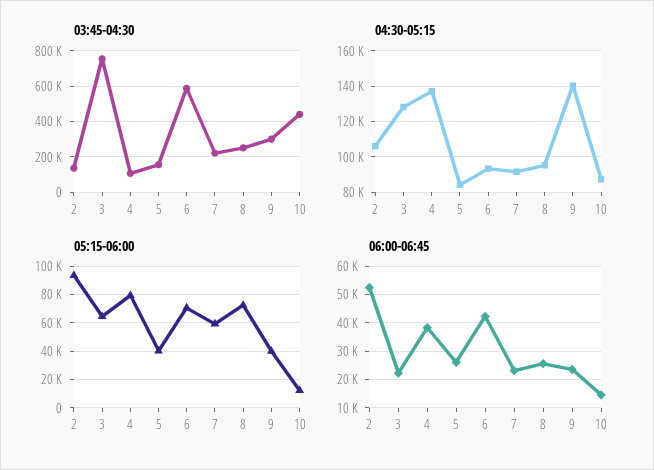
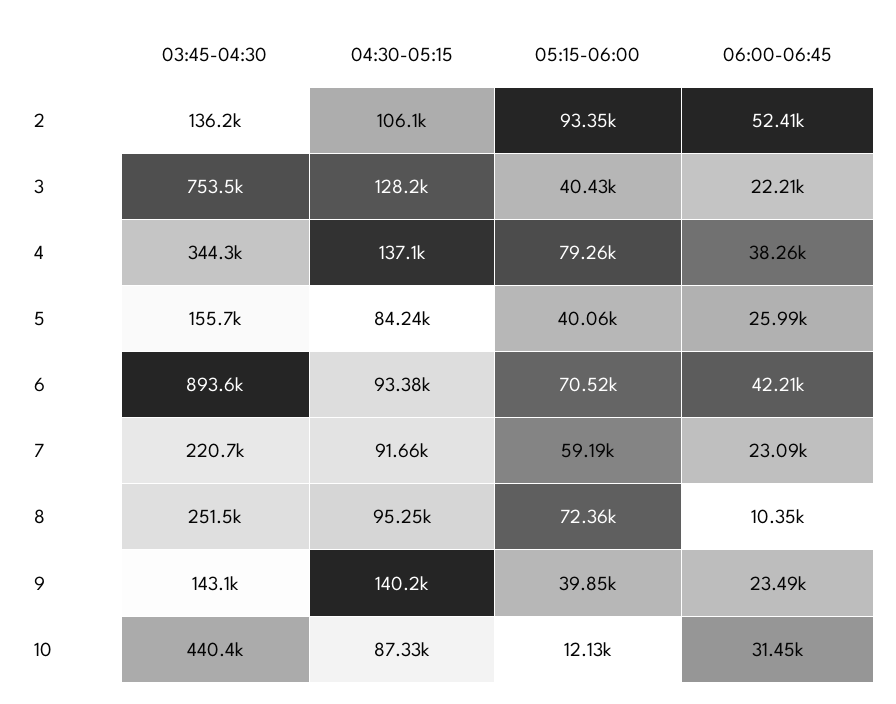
  {
    "03:45-04:30": {
      "2": 136200,
      "3": 753500,
-     "4": 100000,
+     "4": 344300,
      "5": 155700,
-     "6": 600000,
+     "6": 893600,
      "7": 220700,
      "8": 251500,
-     "9": 300000,
+     "9": 143100,
      "10": 440400
    },
    "04:30-05:15": {
      "2": 106100,
      "3": 128200,
      "4": 137100,
      "5": 84240,
      "6": 93380,
      "7": 91660,
      "8": 95250,
      "9": 140200,
      "10": 87330
    },
    "05:15-06:00": {
      "2": 93350,
-     "3": 65000,
+     "3": 40430,
      "4": 79260,
      "5": 40060,
      "6": 70520,
      "7": 59190,
      "8": 72360,
      "9": 39850,
      "10": 12130
    },
    "06:00-06:45": {
      "2": 52410,
      "3": 22210,
      "4": 38260,
      "5": 25990,
      "6": 42210,
      "7": 23090,
-     "8": 25000,
+     "8": 10350,
      "9": 23490,
-     "10": 15000
+     "10": 31450
    }
  }

